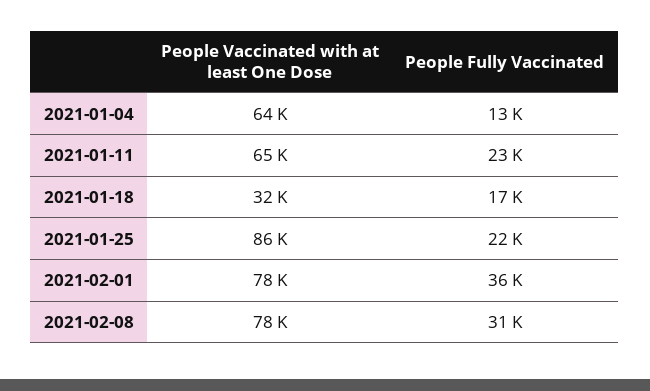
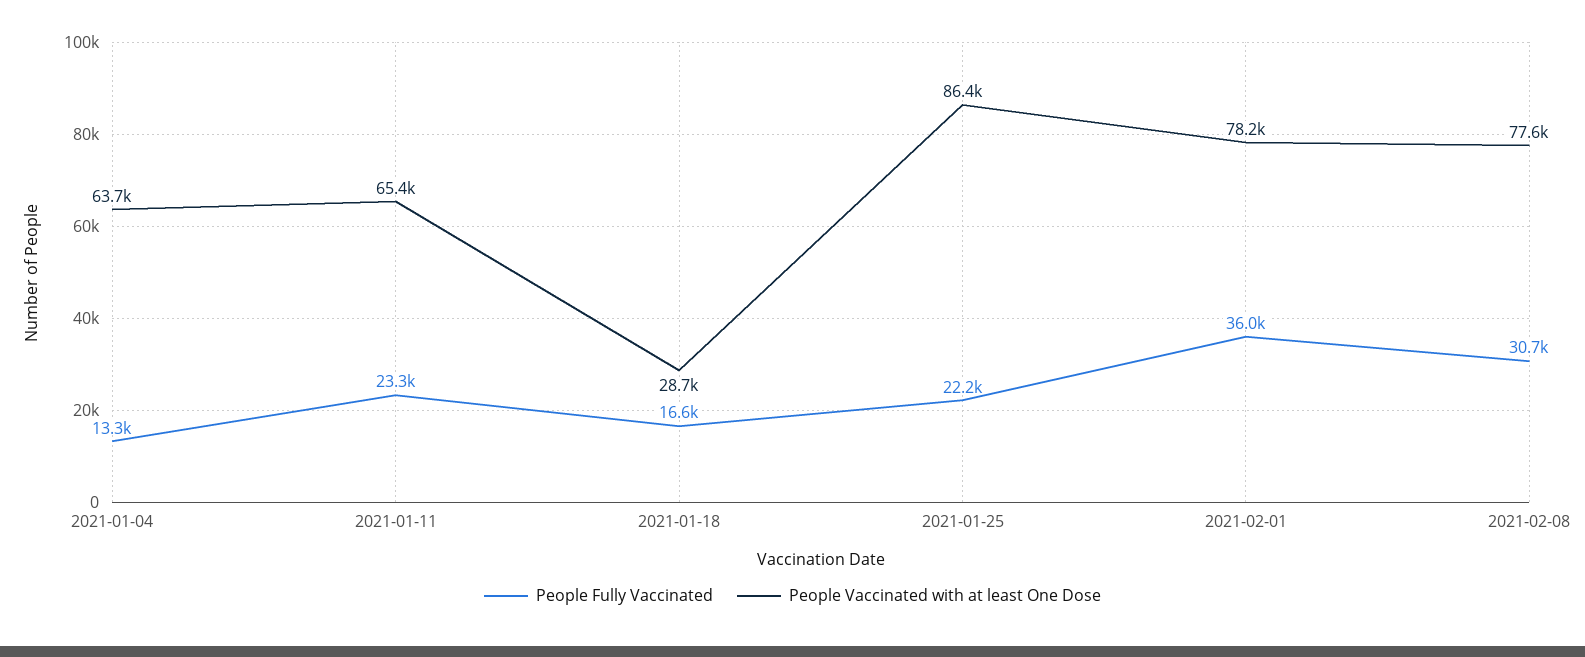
  {
    "People Vaccinated with at least One Dose": {
      "2021-01-04": 63700,
      "2021-01-11": 65400,
-     "2021-01-18": 32000,
+     "2021-01-18": 28700,
      "2021-01-25": 86400,
      "2021-02-01": 78200,
      "2021-02-08": 77600
    },
    "People Fully Vaccinated": {
      "2021-01-04": 13300,
      "2021-01-11": 23300,
      "2021-01-18": 16600,
      "2021-01-25": 22200,
      "2021-02-01": 36000,
      "2021-02-08": 30700
    }
  }

